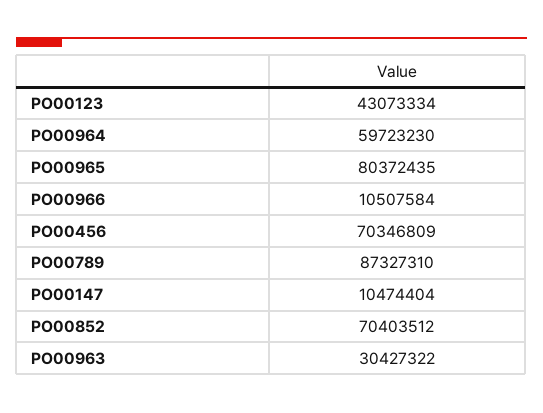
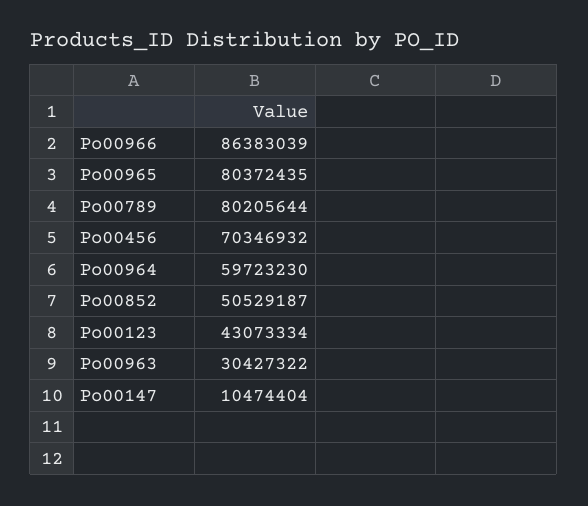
  {
    "PO00123": 43073334,
    "PO00964": 59723230,
    "PO00965": 80372435,
-   "PO00966": 10507584,
+   "PO00966": 86383039,
-   "PO00456": 70346809,
+   "PO00456": 70346932,
-   "PO00789": 87327310,
+   "PO00789": 80205644,
    "PO00147": 10474404,
-   "PO00852": 70403512,
+   "PO00852": 50529187,
    "PO00963": 30427322
  }

